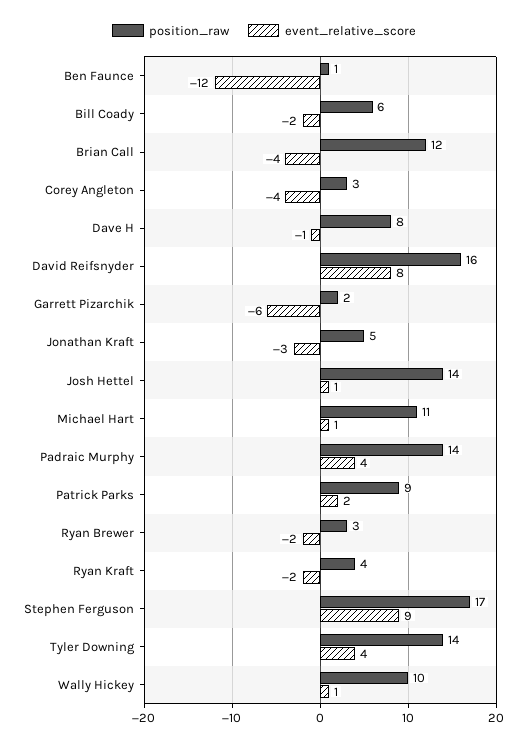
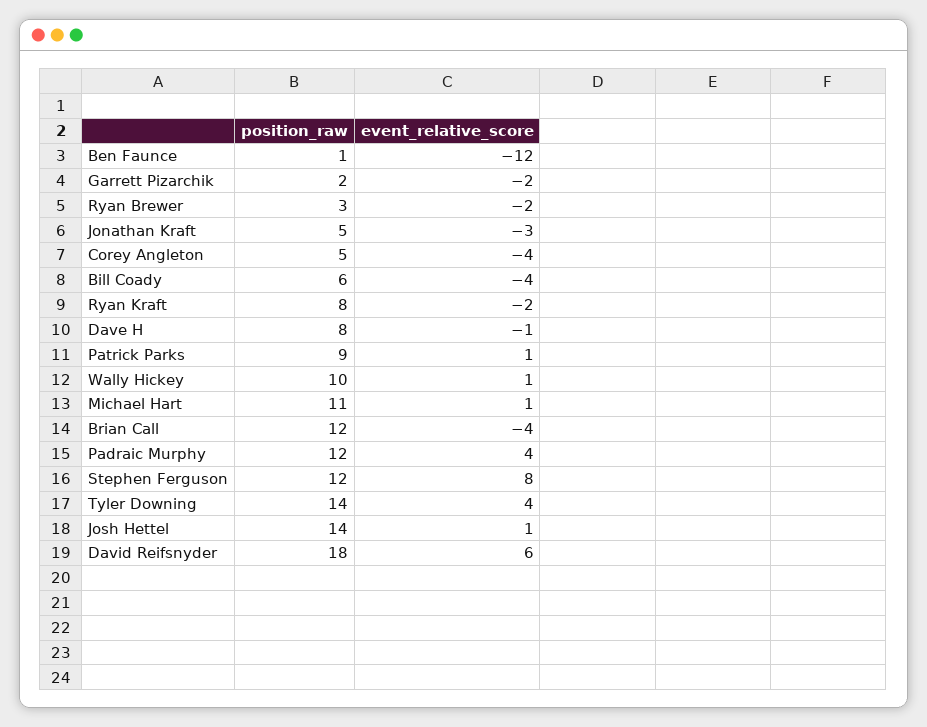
  {
    "position_raw": {
      "Ben Faunce": 1,
      "Bill Coady": 6,
      "Brian Call": 12,
-     "Corey Angleton": 3,
+     "Corey Angleton": 5,
      "Dave H": 8,
-     "David Reifsnyder": 16,
+     "David Reifsnyder": 18,
      "Garrett Pizarchik": 2,
      "Jonathan Kraft": 5,
      "Josh Hettel": 14,
      "Michael Hart": 11,
-     "Padraic Murphy": 14,
+     "Padraic Murphy": 12,
      "Patrick Parks": 9,
      "Ryan Brewer": 3,
-     "Ryan Kraft": 4,
+     "Ryan Kraft": 8,
-     "Stephen Ferguson": 17,
+     "Stephen Ferguson": 12,
      "Tyler Downing": 14,
      "Wally Hickey": 10
    },
    "event_relative_score": {
      "Ben Faunce": -12,
-     "Bill Coady": -2,
+     "Bill Coady": -4,
      "Brian Call": -4,
      "Corey Angleton": -4,
      "Dave H": -1,
-     "David Reifsnyder": 8,
+     "David Reifsnyder": 6,
-     "Garrett Pizarchik": -6,
+     "Garrett Pizarchik": -2,
      "Jonathan Kraft": -3,
      "Josh Hettel": 1,
      "Michael Hart": 1,
      "Padraic Murphy": 4,
-     "Patrick Parks": 2,
+     "Patrick Parks": 1,
      "Ryan Brewer": -2,
      "Ryan Kraft": -2,
-     "Stephen Ferguson": 9,
+     "Stephen Ferguson": 8,
      "Tyler Downing": 4,
      "Wally Hickey": 1
    }
  }

